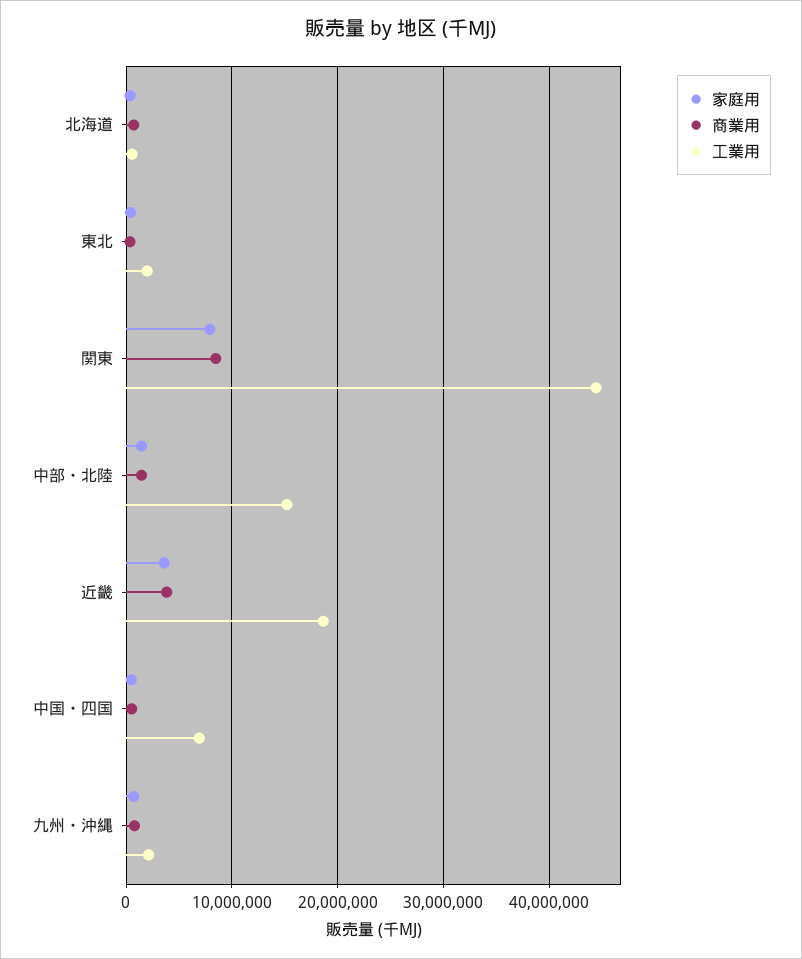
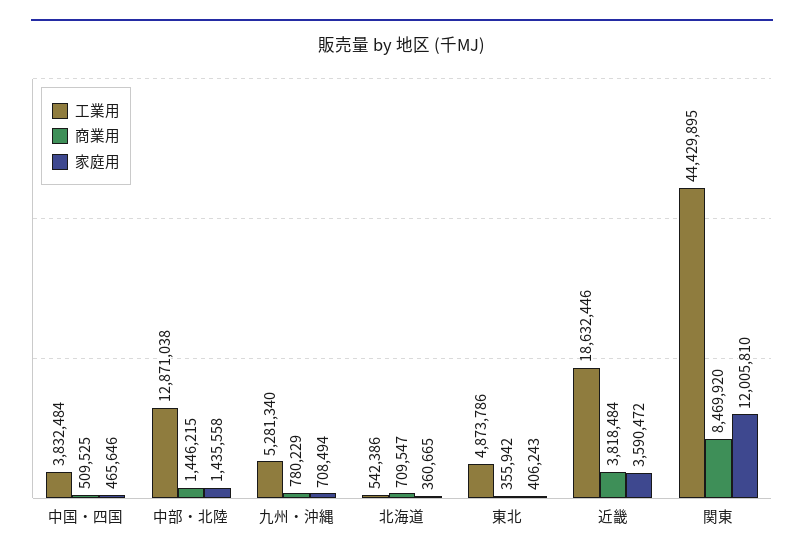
  {
    "家庭用": {
      "北海道": 360665,
      "東北": 406243,
-     "関東": 8000000,
+     "関東": 12005810,
      "中部・北陸": 1435558,
      "近畿": 3590472,
      "中国・四国": 465646,
      "九州・沖縄": 708494
    },
    "商業用": {
      "北海道": 709547,
      "東北": 355942,
      "関東": 8469920,
      "中部・北陸": 1446215,
      "近畿": 3818484,
      "中国・四国": 509525,
      "九州・沖縄": 780229
    },
    "工業用": {
      "北海道": 542386,
-     "東北": 2000000,
+     "東北": 4873786,
      "関東": 44429895,
-     "中部・北陸": 15000000,
+     "中部・北陸": 12871038,
      "近畿": 18632446,
-     "中国・四国": 7000000,
+     "中国・四国": 3832484,
-     "九州・沖縄": 2000000
+     "九州・沖縄": 5281340
    }
  }

